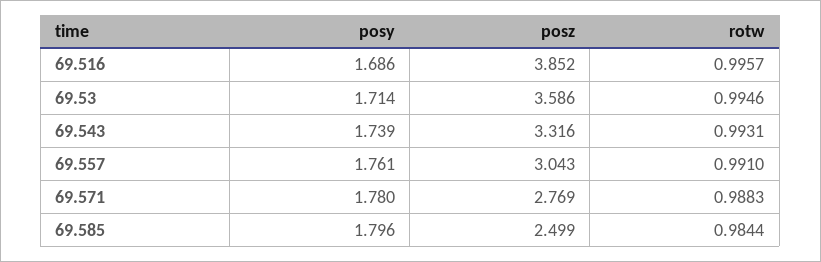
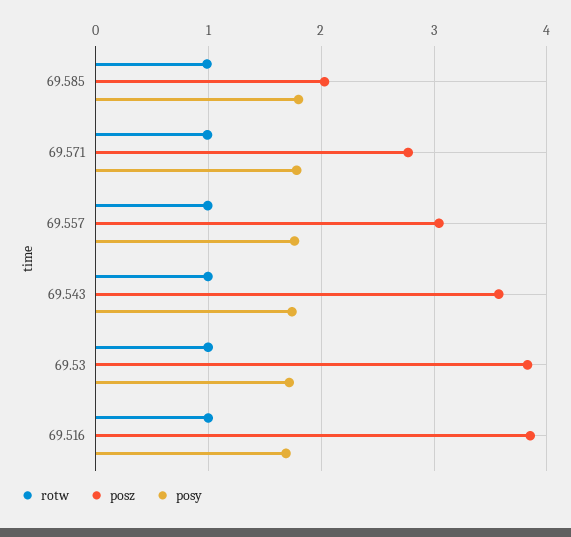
  {
    "posy": {
      "69.516": 1.686,
      "69.53": 1.714,
      "69.543": 1.739,
      "69.557": 1.761,
      "69.571": 1.78,
      "69.585": 1.796
    },
    "posz": {
      "69.516": 3.852,
-     "69.53": 3.586,
+     "69.53": 3.8,
-     "69.543": 3.316,
+     "69.543": 3.6,
      "69.557": 3.043,
      "69.571": 2.769,
-     "69.585": 2.499
+     "69.585": 2
    },
    "rotw": {
      "69.516": 0.9957,
      "69.53": 0.9946,
      "69.543": 0.9931,
      "69.557": 0.991,
      "69.571": 0.9883,
      "69.585": 0.9844
    }
  }

